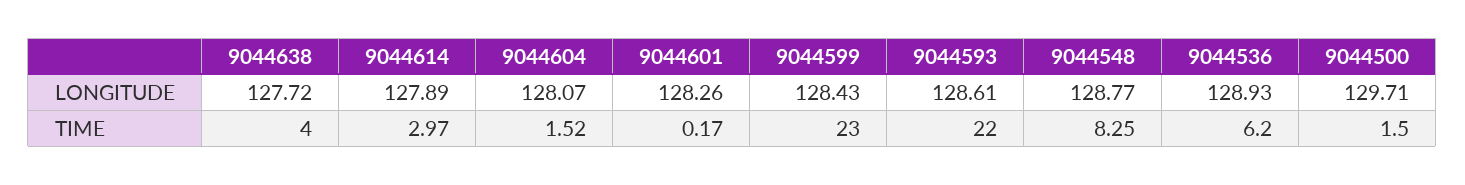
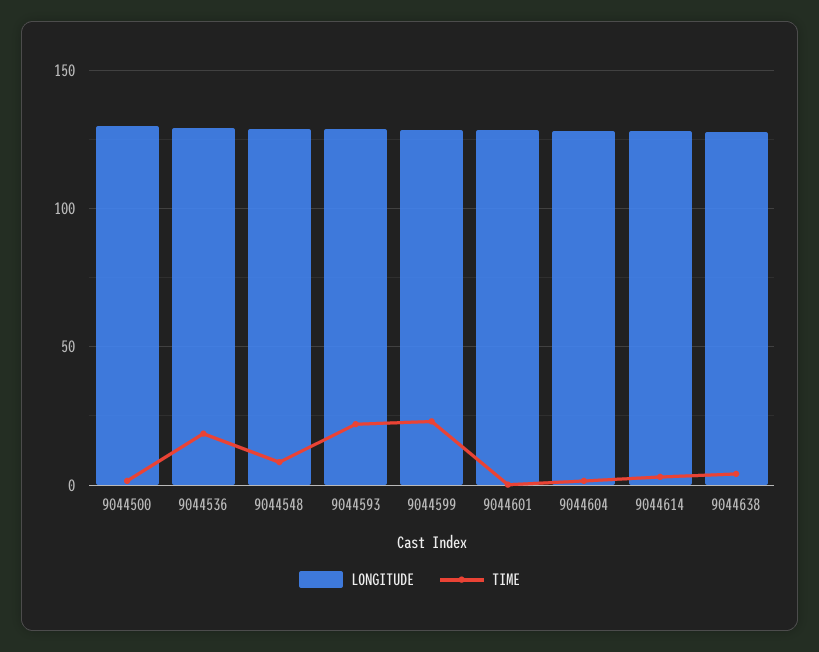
  {
    "LONGITUDE": {
      "9044638": 127.72,
      "9044614": 127.89,
      "9044604": 128.07,
      "9044601": 128.26,
      "9044599": 128.43,
      "9044593": 128.61,
      "9044548": 128.77,
      "9044536": 128.93,
      "9044500": 129.71
    },
    "TIME": {
      "9044638": 4,
      "9044614": 2.97,
      "9044604": 1.52,
      "9044601": 0.17,
      "9044599": 23,
      "9044593": 22,
      "9044548": 8.25,
-     "9044536": 6.2,
+     "9044536": 20,
      "9044500": 1.5
    }
  }

